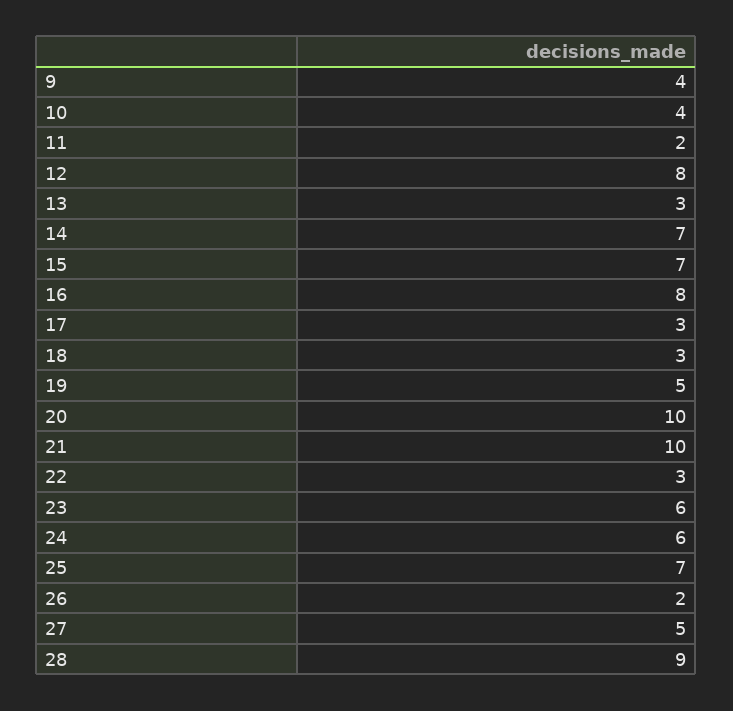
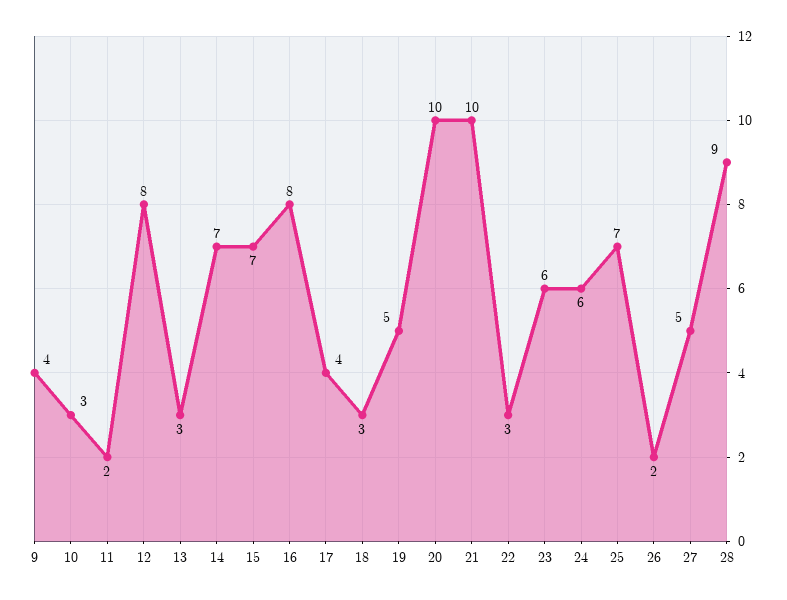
  {
    "9": 4,
-   "10": 4,
+   "10": 3,
    "11": 2,
    "12": 8,
    "13": 3,
    "14": 7,
    "15": 7,
    "16": 8,
-   "17": 3,
+   "17": 4,
    "18": 3,
    "19": 5,
    "20": 10,
    "21": 10,
    "22": 3,
    "23": 6,
    "24": 6,
    "25": 7,
    "26": 2,
    "27": 5,
    "28": 9
  }

